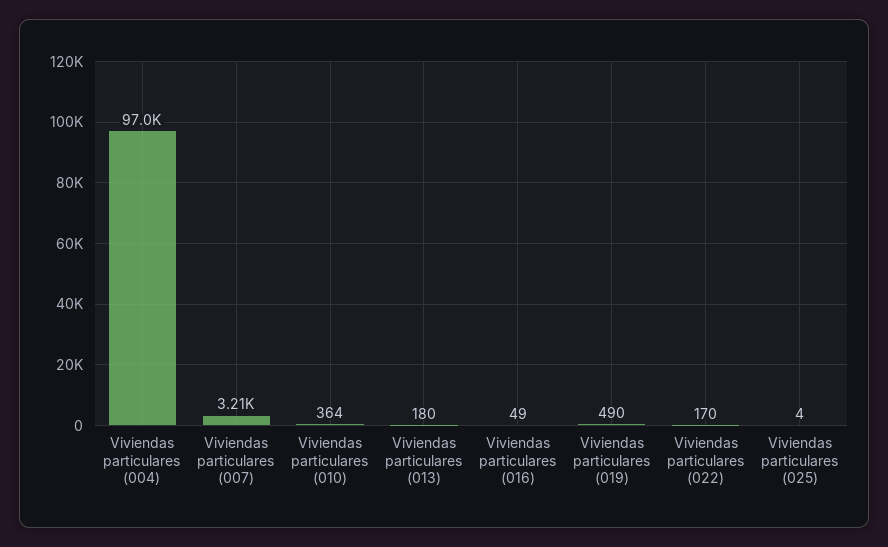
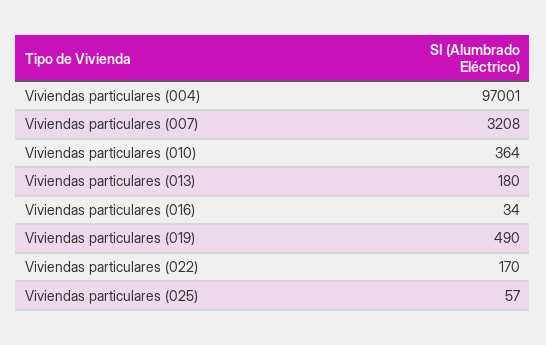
  {
    "Viviendas particulares (004)": 97001,
    "Viviendas particulares (007)": 3208,
    "Viviendas particulares (010)": 364,
    "Viviendas particulares (013)": 180,
-   "Viviendas particulares (016)": 49,
+   "Viviendas particulares (016)": 34,
    "Viviendas particulares (019)": 490,
    "Viviendas particulares (022)": 170,
-   "Viviendas particulares (025)": 4
+   "Viviendas particulares (025)": 57
  }

